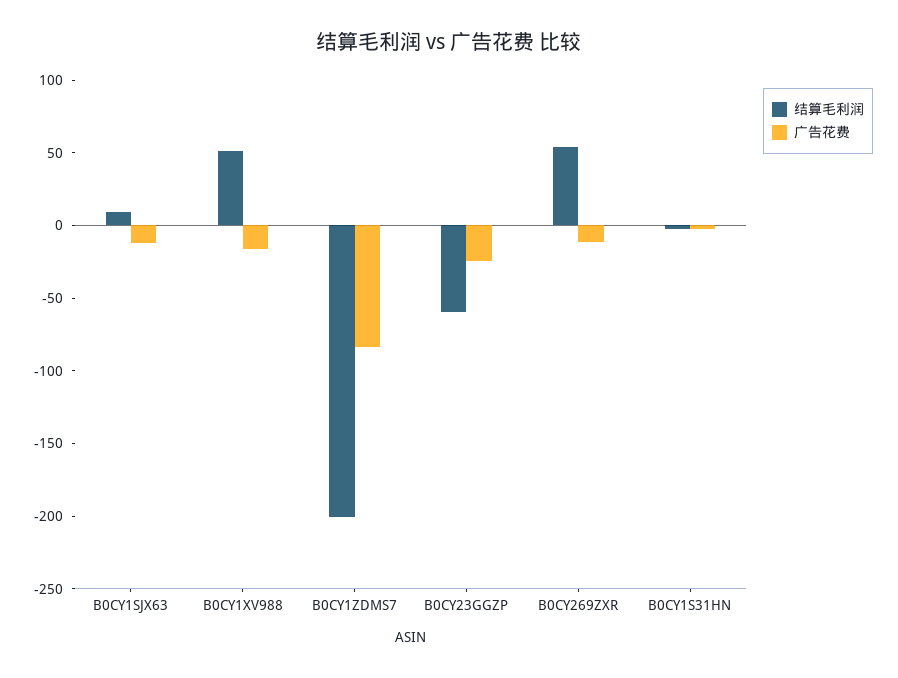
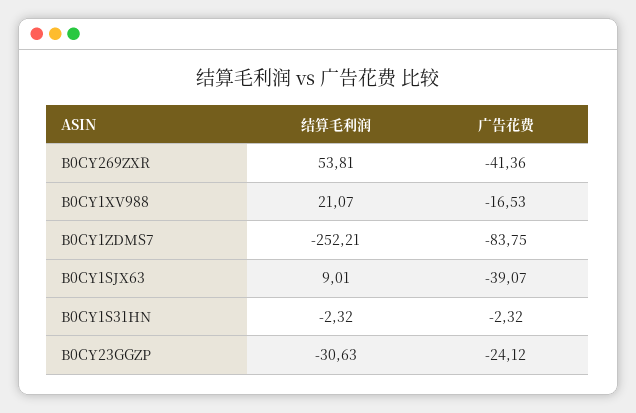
  {
    "结算毛利润": {
      "B0CY1SJX63": 9.01,
-     "B0CY1XV988": 50,
+     "B0CY1XV988": 21.07,
-     "B0CY1ZDMS7": -200,
+     "B0CY1ZDMS7": -252.21,
-     "B0CY23GGZP": -60,
+     "B0CY23GGZP": -30.63,
      "B0CY269ZXR": 53.81,
      "B0CY1S31HN": -2.32
    },
    "广告花费": {
-     "B0CY1SJX63": -10,
+     "B0CY1SJX63": -39.07,
      "B0CY1XV988": -16.53,
      "B0CY1ZDMS7": -83.75,
      "B0CY23GGZP": -24.12,
-     "B0CY269ZXR": -10,
+     "B0CY269ZXR": -41.36,
      "B0CY1S31HN": -2.32
    }
  }

